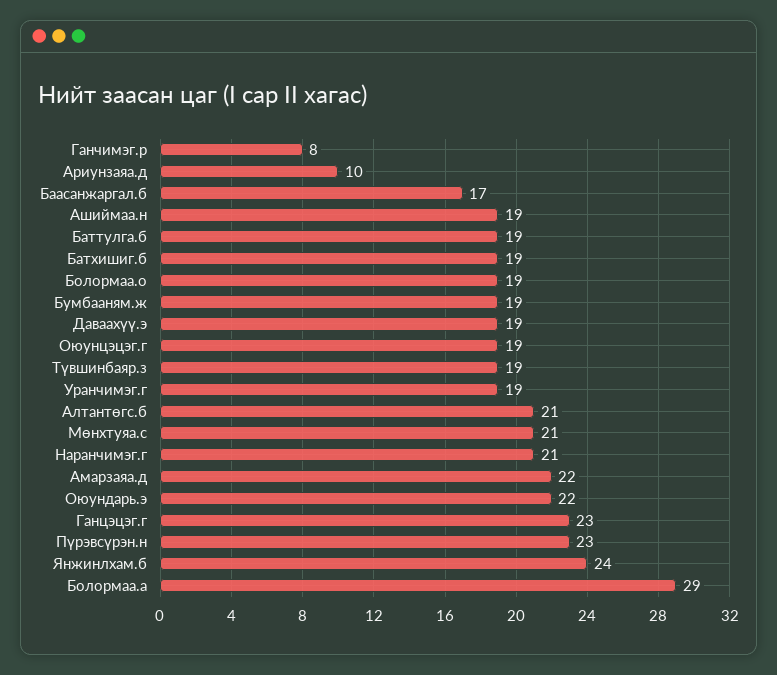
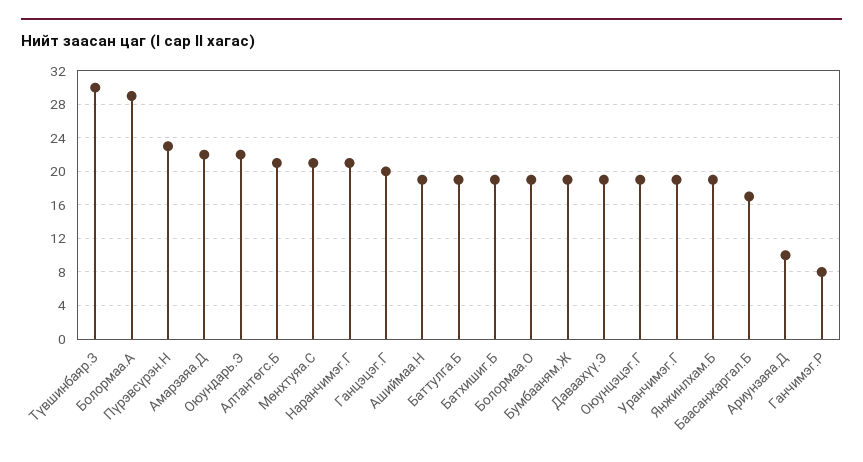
  {
    "Ганчимэг.р": 8,
    "Ариунзаяа.д": 10,
    "Баасанжаргал.б": 17,
    "Ашиймаа.н": 19,
    "Баттулга.б": 19,
    "Батхишиг.б": 19,
    "Болормаа.о": 19,
    "Бумбааням.ж": 19,
    "Даваахүү.э": 19,
    "Оюунцэцэг.г": 19,
-   "Түвшинбаяр.з": 19,
+   "Түвшинбаяр.з": 30,
    "Уранчимэг.г": 19,
    "Алтантөгс.б": 21,
    "Мөнхтуяа.с": 21,
    "Наранчимэг.г": 21,
    "Амарзаяа.д": 22,
    "Оюундарь.э": 22,
-   "Ганцэцэг.г": 23,
+   "Ганцэцэг.г": 20,
    "Пүрэвсүрэн.н": 23,
-   "Янжинлхам.б": 24,
+   "Янжинлхам.б": 19,
    "Болормаа.а": 29
  }

